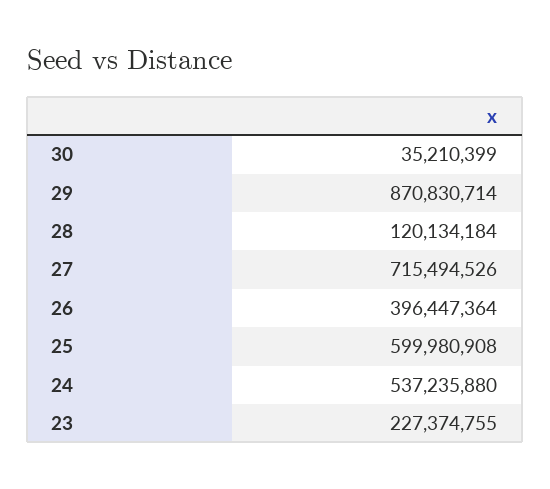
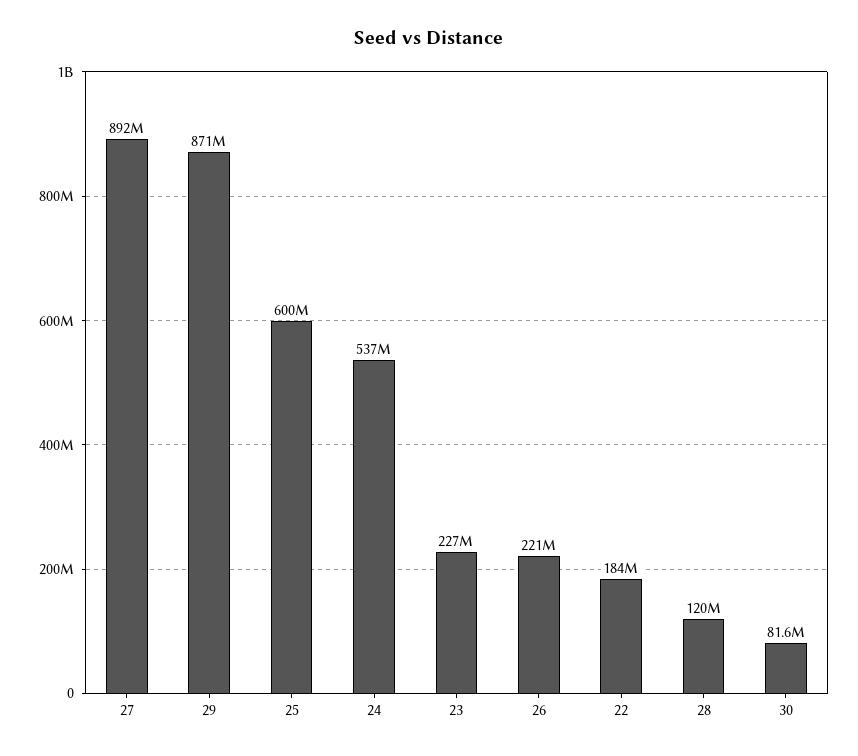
  {
-   "30": 35210399,
+   "30": 81600000,
    "29": 870830714,
    "28": 120134184,
-   "27": 715494526,
+   "27": 892000000,
-   "26": 396447364,
+   "26": 221000000,
    "25": 599980908,
    "24": 537235880,
-   "23": 227374755
+   "23": 227374755,
+   "22": 184000000
  }

